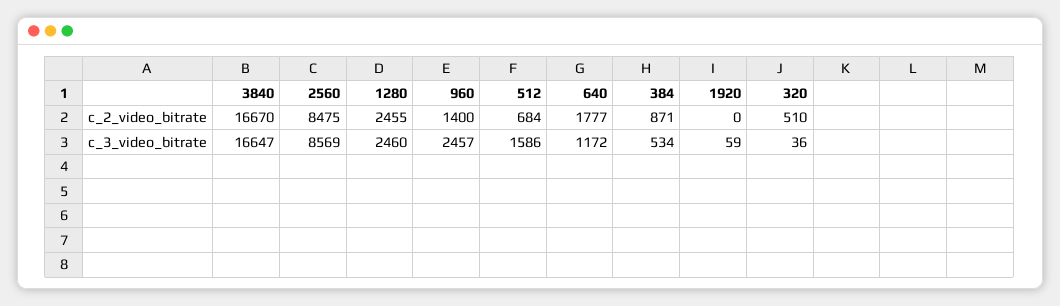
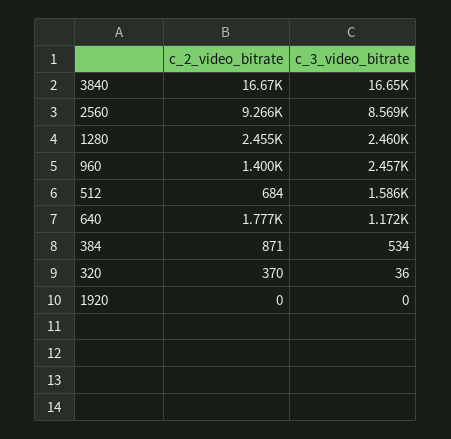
  {
    "3840": {
      "c_2_video_bitrate": 16670,
      "c_3_video_bitrate": 16647
    },
    "2560": {
-     "c_2_video_bitrate": 8475,
+     "c_2_video_bitrate": 9266,
      "c_3_video_bitrate": 8569
    },
    "1280": {
      "c_2_video_bitrate": 2455,
      "c_3_video_bitrate": 2460
    },
    "960": {
      "c_2_video_bitrate": 1400,
      "c_3_video_bitrate": 2457
    },
    "512": {
      "c_2_video_bitrate": 684,
      "c_3_video_bitrate": 1586
    },
    "640": {
      "c_2_video_bitrate": 1777,
      "c_3_video_bitrate": 1172
    },
    "384": {
      "c_2_video_bitrate": 871,
      "c_3_video_bitrate": 534
    },
    "1920": {
      "c_2_video_bitrate": 0,
-     "c_3_video_bitrate": 59
+     "c_3_video_bitrate": 0
    },
    "320": {
-     "c_2_video_bitrate": 510,
+     "c_2_video_bitrate": 370,
      "c_3_video_bitrate": 36
    }
  }

